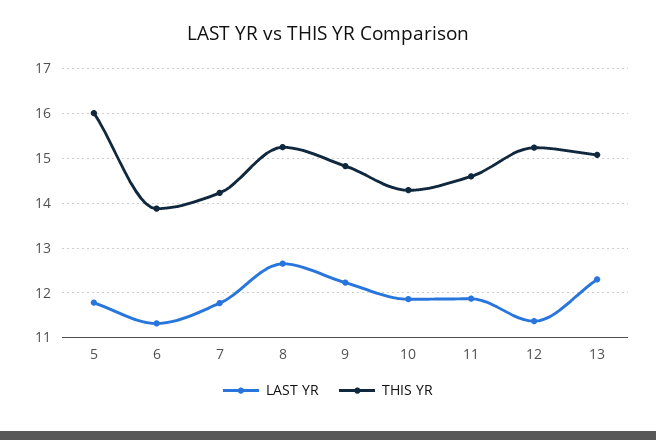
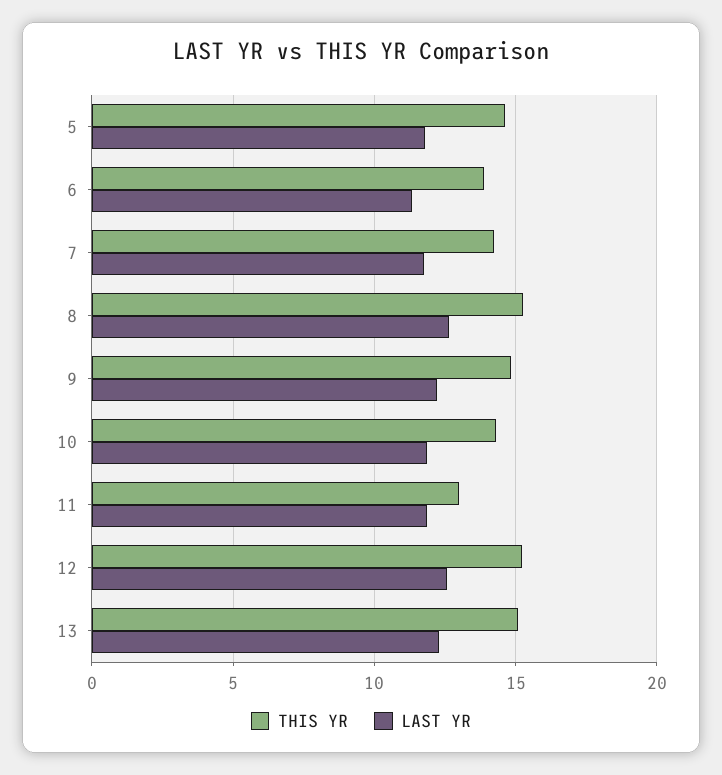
  {
    "LAST YR": {
      "5": 11.8,
      "6": 11.4,
      "7": 11.8,
      "8": 12.6,
      "9": 12.2,
      "10": 11.8,
      "11": 11.8,
-     "12": 11.4,
+     "12": 12.5,
      "13": 12.4
    },
    "THIS YR": {
-     "5": 16,
+     "5": 14.5,
      "6": 13.8,
      "7": 14.2,
      "8": 15.2,
      "9": 14.8,
      "10": 14.2,
-     "11": 14.6,
+     "11": 13,
      "12": 15.2,
      "13": 15
    }
  }

